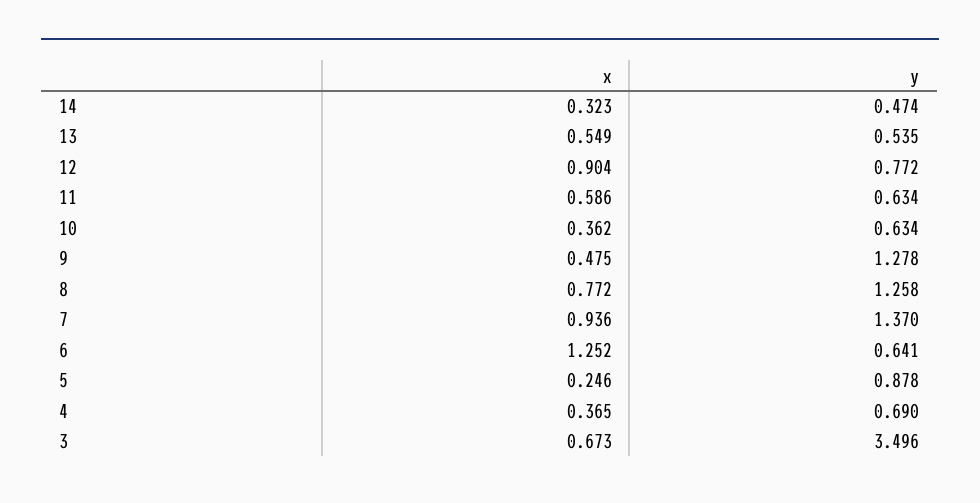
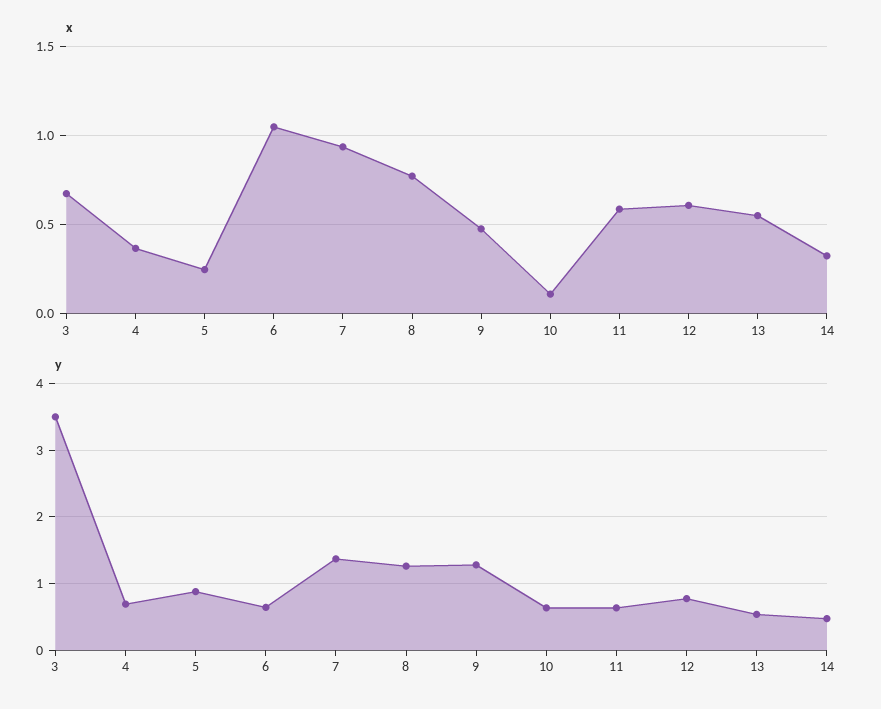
  {
    "x": {
      "14": 0.323,
      "13": 0.549,
-     "12": 0.904,
+     "12": 0.6,
      "11": 0.586,
-     "10": 0.362,
+     "10": 0.1,
      "9": 0.475,
      "8": 0.772,
      "7": 0.936,
-     "6": 1.252,
+     "6": 1.05,
      "5": 0.246,
      "4": 0.365,
      "3": 0.673
    },
    "y": {
      "14": 0.474,
      "13": 0.535,
      "12": 0.772,
      "11": 0.634,
      "10": 0.634,
      "9": 1.278,
      "8": 1.258,
      "7": 1.37,
      "6": 0.641,
      "5": 0.878,
      "4": 0.69,
      "3": 3.496
    }
  }

